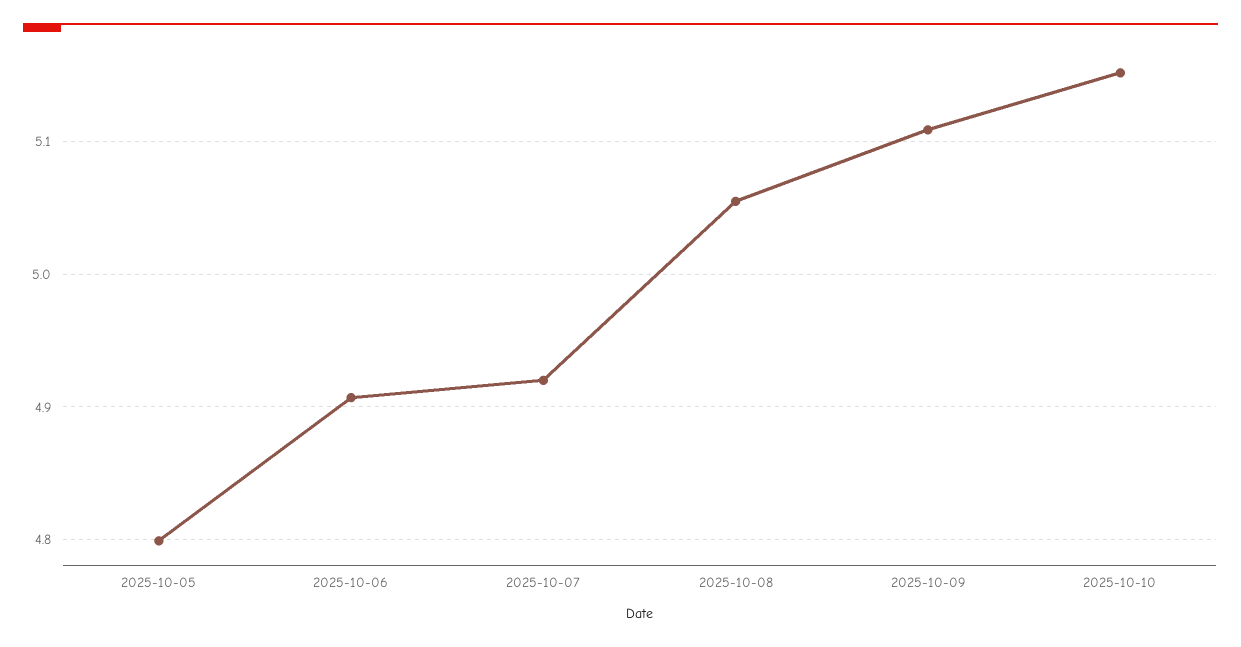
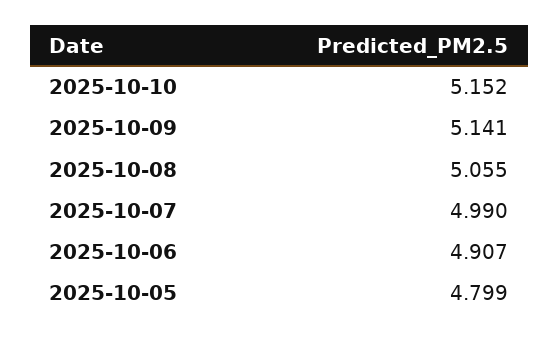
  {
    "2025-10-05": 4.799,
    "2025-10-06": 4.907,
-   "2025-10-07": 4.92,
+   "2025-10-07": 4.99,
    "2025-10-08": 5.055,
-   "2025-10-09": 5.11,
+   "2025-10-09": 5.141,
    "2025-10-10": 5.152
  }

